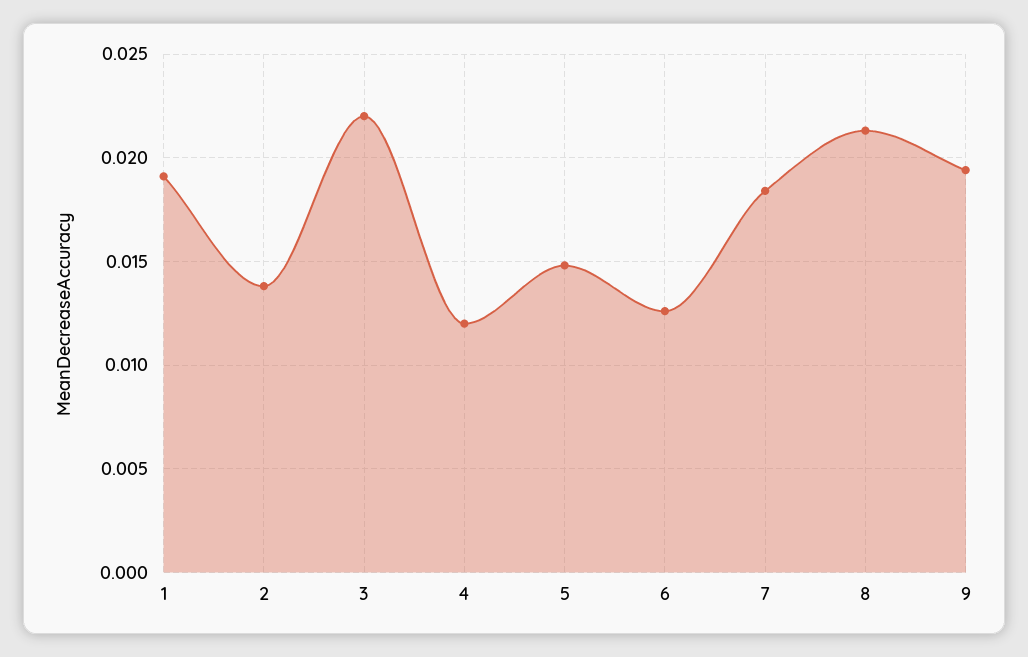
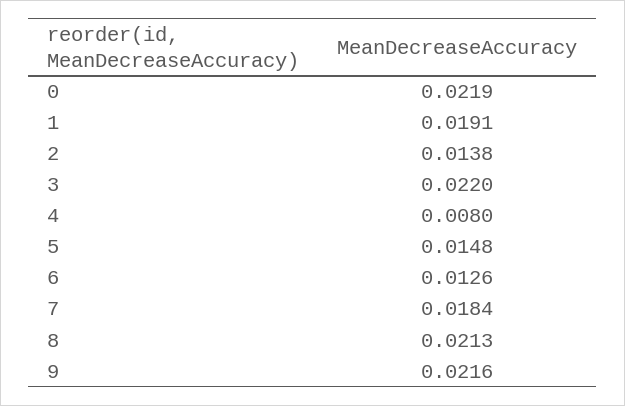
  {
    "1": 0.0191,
    "2": 0.0138,
    "3": 0.022,
-   "4": 0.012,
+   "4": 0.008,
    "5": 0.0148,
    "6": 0.0126,
    "7": 0.0184,
    "8": 0.0213,
-   "9": 0.0195
+   "9": 0.0216,
+   "0": 0.0219
  }

